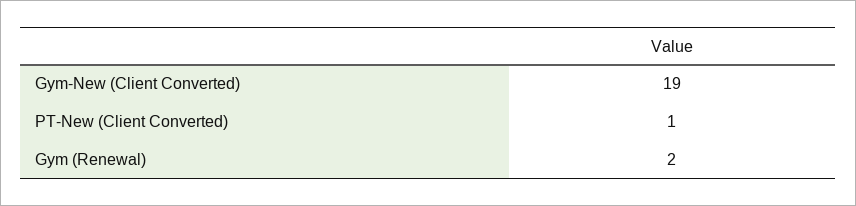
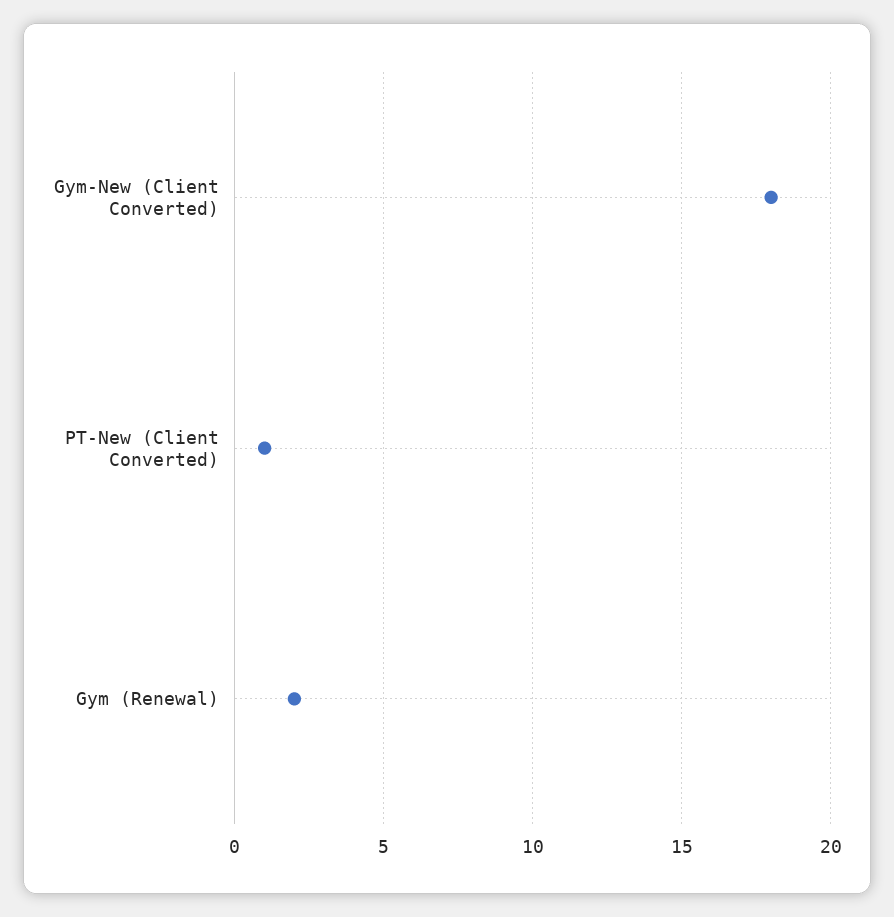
  {
-   "Gym-New (Client Converted)": 19,
+   "Gym-New (Client Converted)": 18,
    "PT-New (Client Converted)": 1,
    "Gym (Renewal)": 2
  }

